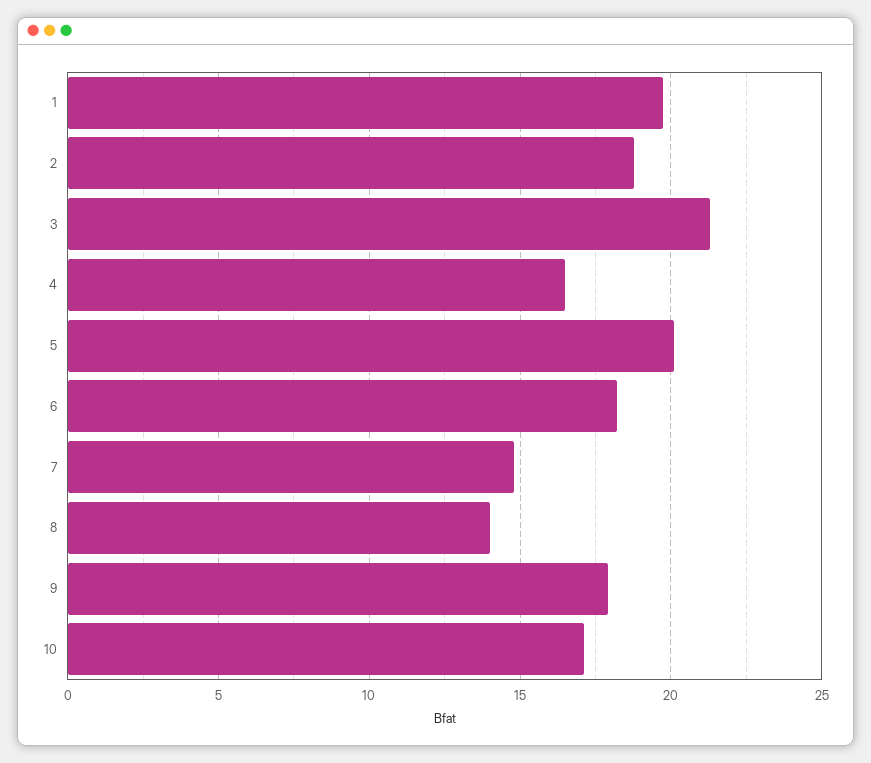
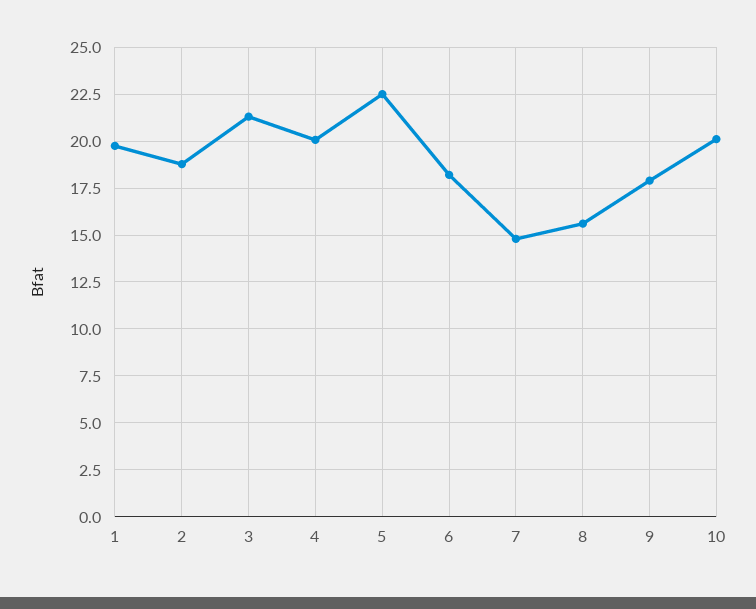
  {
    "1": 20,
    "2": 19,
    "3": 21.5,
-   "4": 16.5,
+   "4": 20,
-   "5": 20,
+   "5": 22.5,
    "6": 18,
    "7": 15,
-   "8": 14,
+   "8": 15.5,
    "9": 18,
-   "10": 17
+   "10": 20
  }

